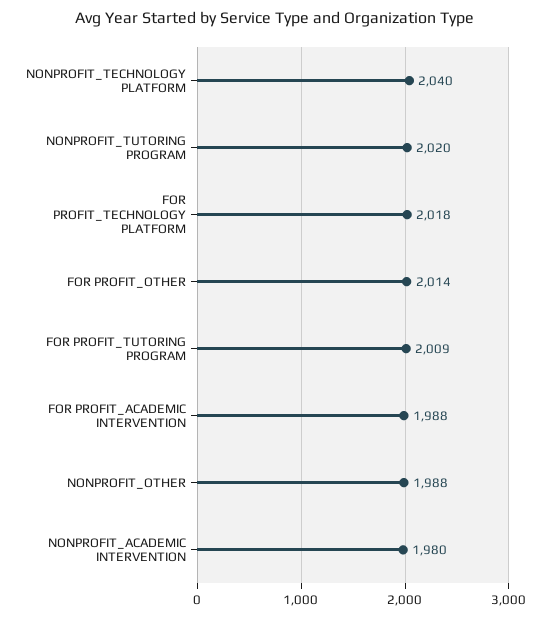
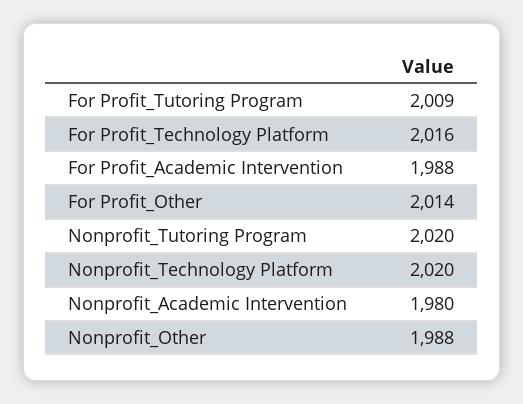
  {
-   "NONPROFIT_TECHNOLOGY PLATFORM": 2040,
+   "NONPROFIT_TECHNOLOGY PLATFORM": 2020,
    "NONPROFIT_TUTORING PROGRAM": 2020,
-   "FOR PROFIT_TECHNOLOGY PLATFORM": 2018,
+   "FOR PROFIT_TECHNOLOGY PLATFORM": 2016,
    "FOR PROFIT_OTHER": 2014,
    "FOR PROFIT_TUTORING PROGRAM": 2009,
    "FOR PROFIT_ACADEMIC INTERVENTION": 1988,
    "NONPROFIT_OTHER": 1988,
    "NONPROFIT_ACADEMIC INTERVENTION": 1980
  }

